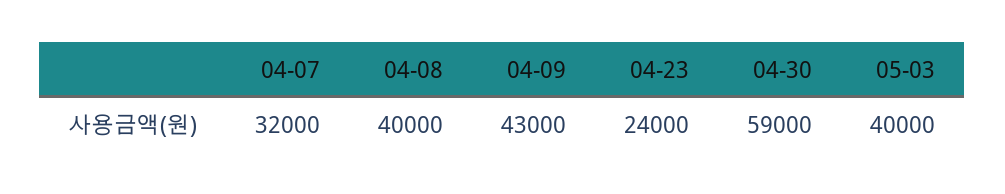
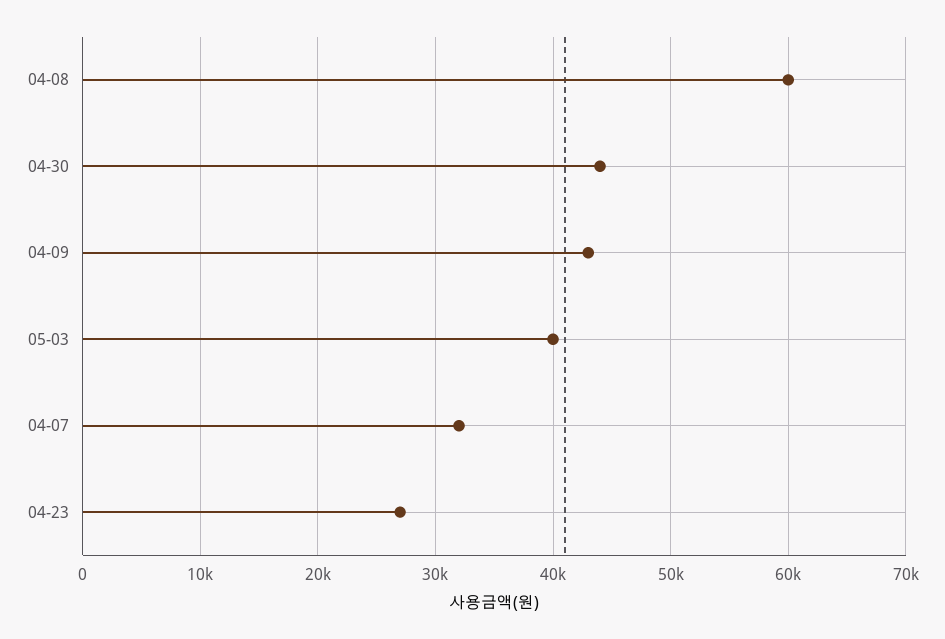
  {
    "04-07": 32000,
-   "04-08": 40000,
+   "04-08": 60000,
    "04-09": 43000,
-   "04-23": 24000,
+   "04-23": 27000,
-   "04-30": 59000,
+   "04-30": 44000,
    "05-03": 40000
  }

